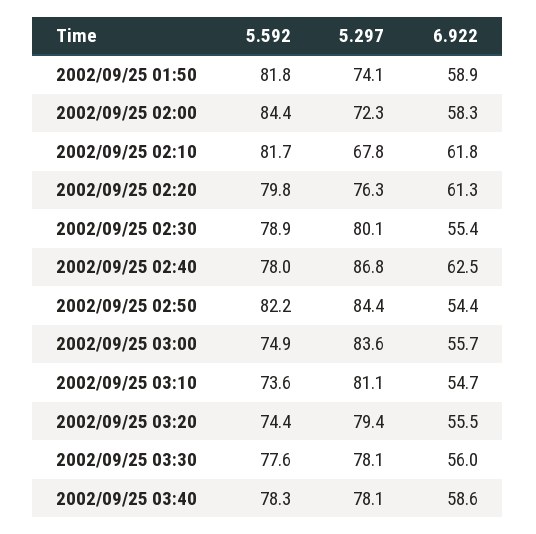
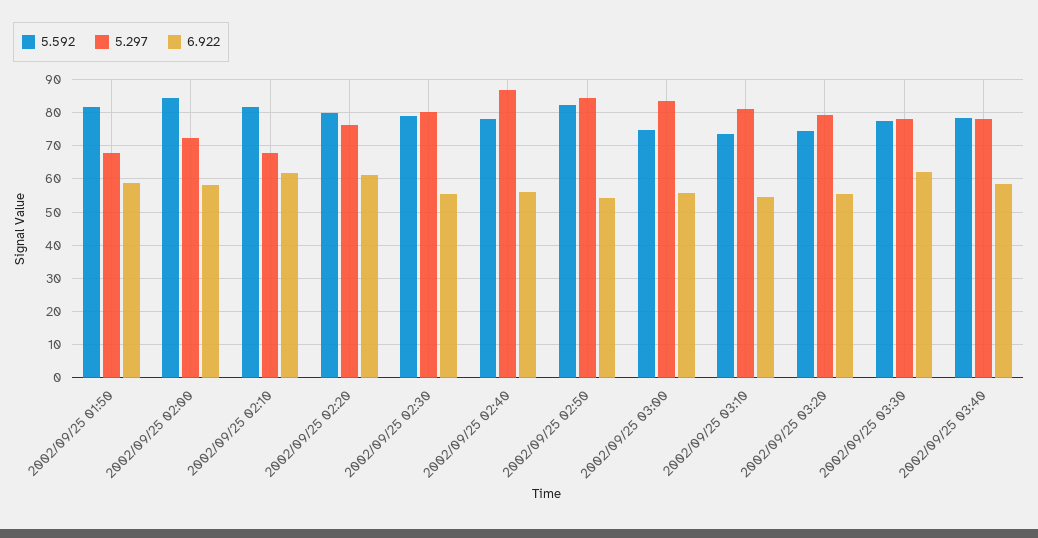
  {
    "5.592": {
      "2002/09/25 01:50": 81.8,
      "2002/09/25 02:00": 84.4,
      "2002/09/25 02:10": 81.7,
      "2002/09/25 02:20": 79.8,
      "2002/09/25 02:30": 78.9,
      "2002/09/25 02:40": 78,
      "2002/09/25 02:50": 82.2,
      "2002/09/25 03:00": 74.9,
      "2002/09/25 03:10": 73.6,
      "2002/09/25 03:20": 74.4,
      "2002/09/25 03:30": 77.6,
      "2002/09/25 03:40": 78.3
    },
    "5.297": {
-     "2002/09/25 01:50": 74.1,
+     "2002/09/25 01:50": 68,
      "2002/09/25 02:00": 72.3,
      "2002/09/25 02:10": 67.8,
      "2002/09/25 02:20": 76.3,
      "2002/09/25 02:30": 80.1,
      "2002/09/25 02:40": 86.8,
      "2002/09/25 02:50": 84.4,
      "2002/09/25 03:00": 83.6,
      "2002/09/25 03:10": 81.1,
      "2002/09/25 03:20": 79.4,
      "2002/09/25 03:30": 78.1,
      "2002/09/25 03:40": 78.1
    },
    "6.922": {
      "2002/09/25 01:50": 58.9,
      "2002/09/25 02:00": 58.3,
      "2002/09/25 02:10": 61.8,
      "2002/09/25 02:20": 61.3,
      "2002/09/25 02:30": 55.4,
-     "2002/09/25 02:40": 62.5,
+     "2002/09/25 02:40": 56,
      "2002/09/25 02:50": 54.4,
      "2002/09/25 03:00": 55.7,
      "2002/09/25 03:10": 54.7,
      "2002/09/25 03:20": 55.5,
-     "2002/09/25 03:30": 56,
+     "2002/09/25 03:30": 62,
      "2002/09/25 03:40": 58.6
    }
  }

